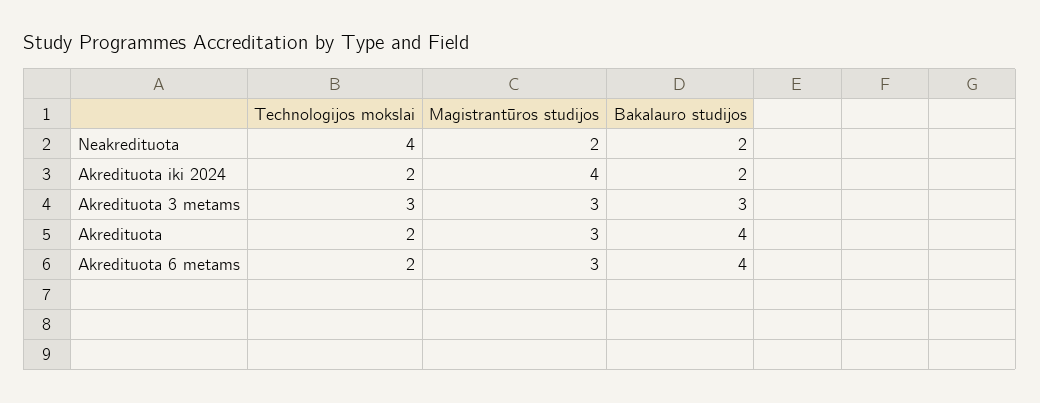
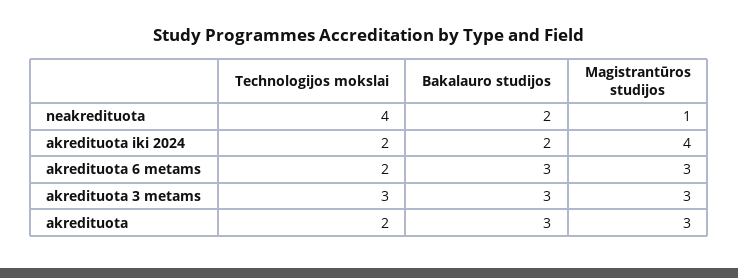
  {
    "Technologijos mokslai": {
      "Neakredituota": 4,
      "Akredituota iki 2024": 2,
      "Akredituota 3 metams": 3,
      "Akredituota": 2,
      "Akredituota 6 metams": 2
    },
    "Magistrantūros studijos": {
-     "Neakredituota": 2,
+     "Neakredituota": 1,
      "Akredituota iki 2024": 4,
      "Akredituota 3 metams": 3,
      "Akredituota": 3,
      "Akredituota 6 metams": 3
    },
    "Bakalauro studijos": {
      "Neakredituota": 2,
      "Akredituota iki 2024": 2,
      "Akredituota 3 metams": 3,
-     "Akredituota": 4,
+     "Akredituota": 3,
-     "Akredituota 6 metams": 4
+     "Akredituota 6 metams": 3
    }
  }

